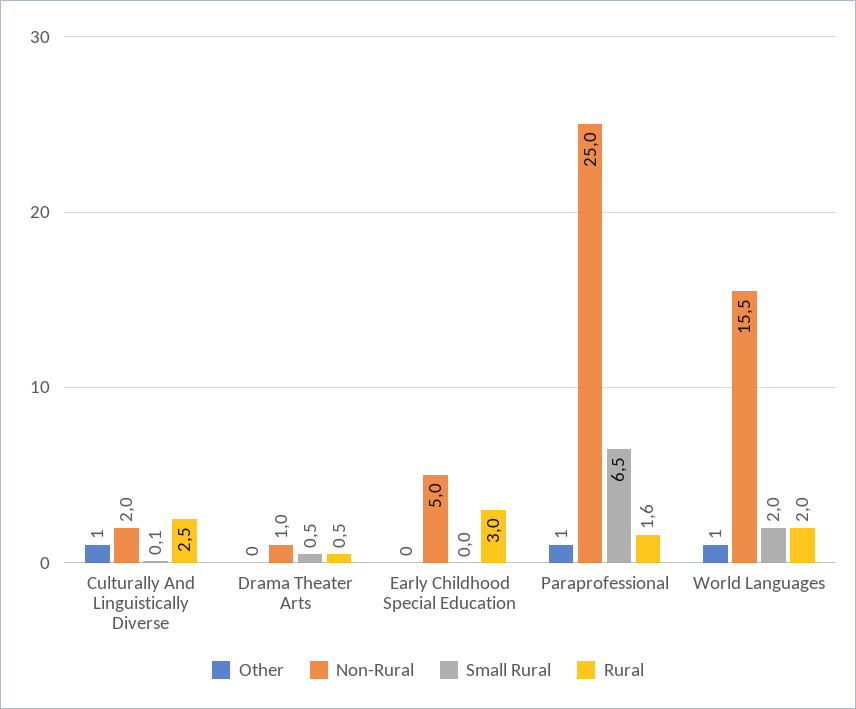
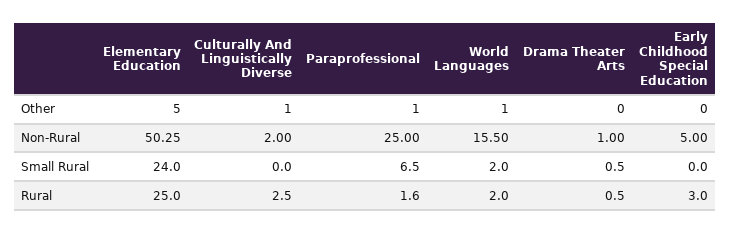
  {
    "Other": {
      "Culturally And Linguistically Diverse": 1,
      "Drama Theater Arts": 0,
      "Early Childhood Special Education": 0,
      "Paraprofessional": 1,
-     "World Languages": 1
+     "World Languages": 1,
+     "Elementary Education": 5
    },
    "Non-Rural": {
      "Culturally And Linguistically Diverse": 2,
      "Drama Theater Arts": 1,
      "Early Childhood Special Education": 5,
      "Paraprofessional": 25,
-     "World Languages": 15.5
+     "World Languages": 15.5,
+     "Elementary Education": 50.25
    },
    "Small Rural": {
-     "Culturally And Linguistically Diverse": 0.1,
+     "Culturally And Linguistically Diverse": 0,
      "Drama Theater Arts": 0.5,
      "Early Childhood Special Education": 0,
      "Paraprofessional": 6.5,
-     "World Languages": 2
+     "World Languages": 2,
+     "Elementary Education": 24
    },
    "Rural": {
      "Culturally And Linguistically Diverse": 2.5,
      "Drama Theater Arts": 0.5,
      "Early Childhood Special Education": 3,
      "Paraprofessional": 1.6,
-     "World Languages": 2
+     "World Languages": 2,
+     "Elementary Education": 25
    }
  }

